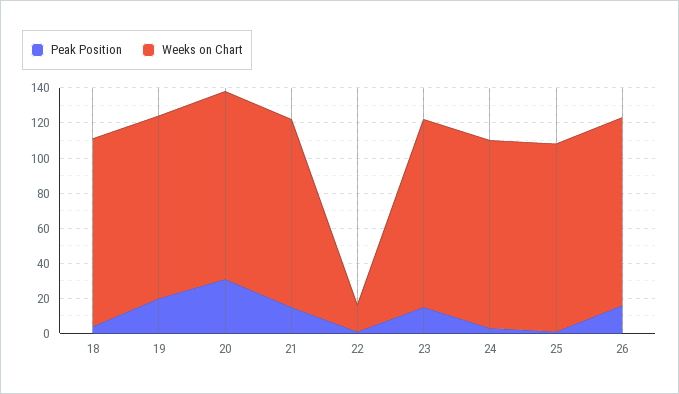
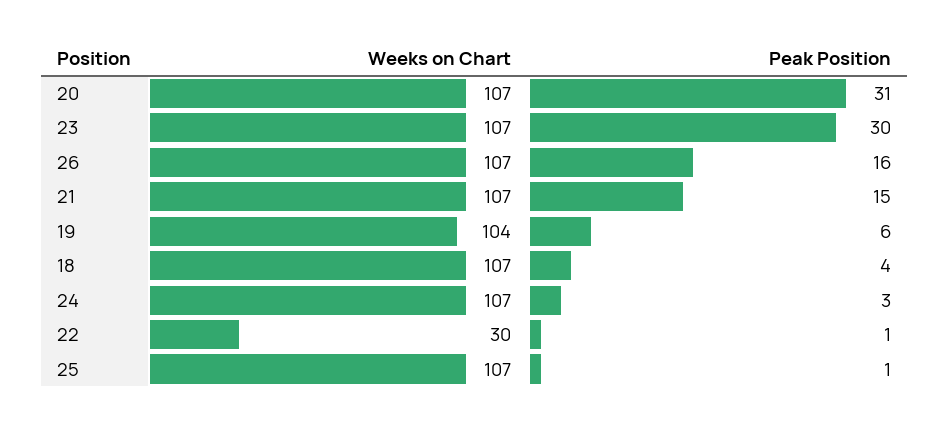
  {
    "Peak Position": {
      "18": 4,
-     "19": 20,
+     "19": 6,
      "20": 31,
      "21": 15,
      "22": 1,
-     "23": 15,
+     "23": 30,
      "24": 3,
      "25": 1,
      "26": 16
    },
    "Weeks on Chart": {
      "18": 107,
      "19": 104,
      "20": 107,
      "21": 107,
-     "22": 15,
+     "22": 30,
      "23": 107,
      "24": 107,
      "25": 107,
      "26": 107
    }
  }

